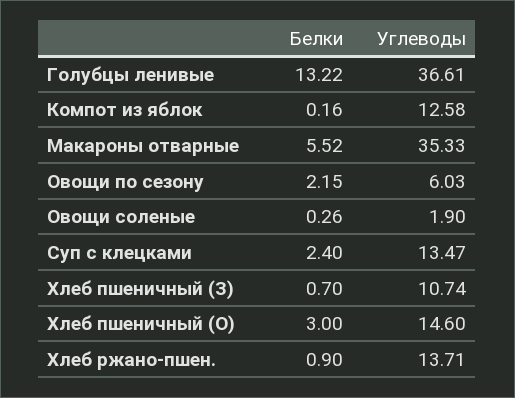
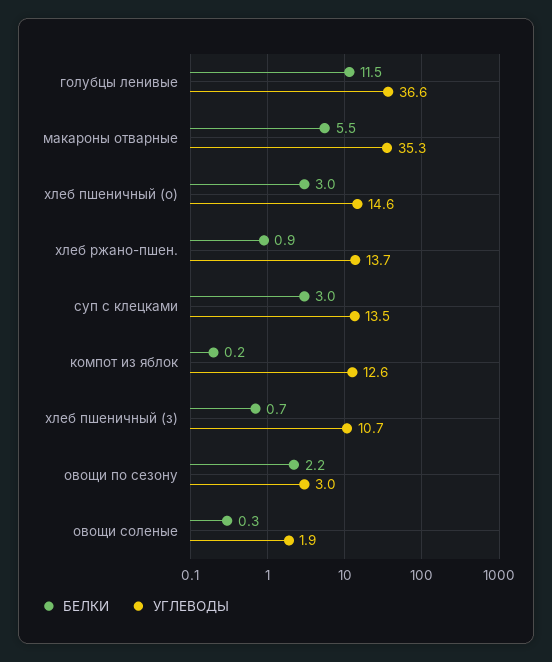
  {
    "Белки": {
-     "Голубцы ленивые": 13.22,
+     "Голубцы ленивые": 11.5,
      "Компот из яблок": 0.16,
      "Макароны отварные": 5.52,
      "Овощи по сезону": 2.15,
      "Овощи соленые": 0.26,
-     "Суп с клецками": 2.4,
+     "Суп с клецками": 3,
      "Хлеб пшеничный (З)": 0.7,
      "Хлеб пшеничный (О)": 3,
      "Хлеб ржано-пшен.": 0.9
    },
    "Углеводы": {
      "Голубцы ленивые": 36.61,
      "Компот из яблок": 12.58,
      "Макароны отварные": 35.33,
-     "Овощи по сезону": 6.03,
+     "Овощи по сезону": 3,
      "Овощи соленые": 1.9,
      "Суп с клецками": 13.47,
      "Хлеб пшеничный (З)": 10.74,
      "Хлеб пшеничный (О)": 14.6,
      "Хлеб ржано-пшен.": 13.71
    }
  }

